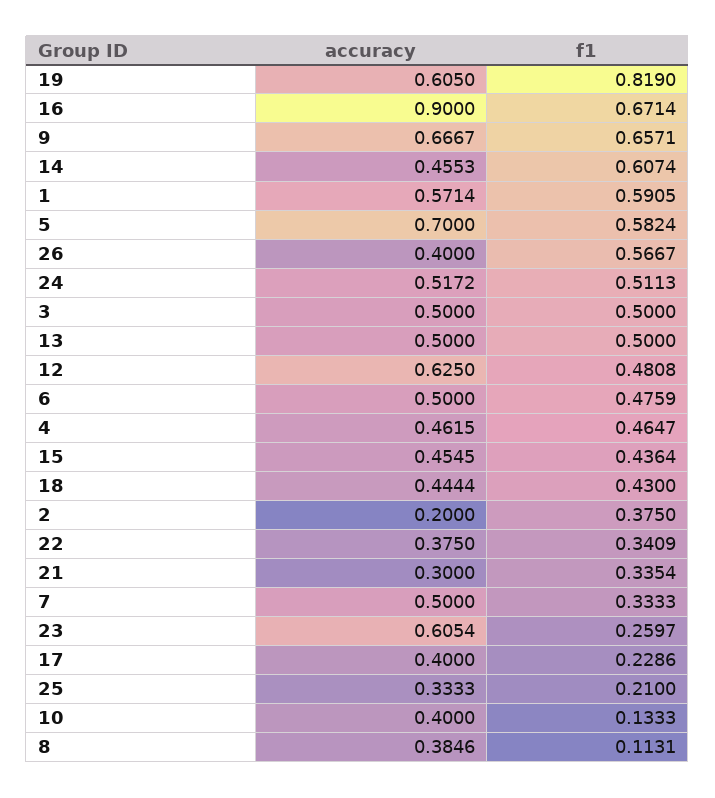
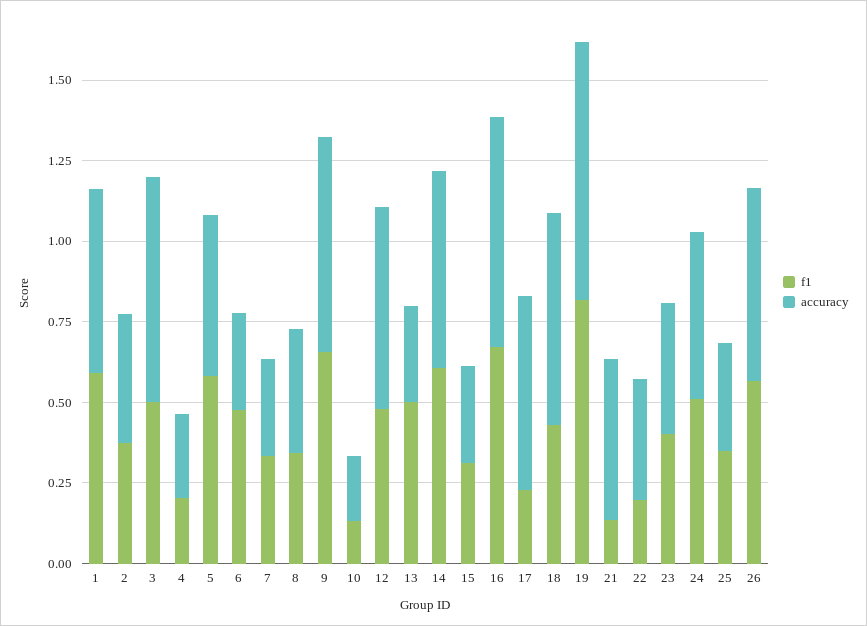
  {
    "accuracy": {
-     "19": 0.605,
+     "19": 0.8,
-     "16": 0.9,
+     "16": 0.7,
      "9": 0.6667,
-     "14": 0.4553,
+     "14": 0.6,
      "1": 0.5714,
-     "5": 0.7,
+     "5": 0.5,
-     "26": 0.4,
+     "26": 0.6,
      "24": 0.5172,
-     "3": 0.5,
+     "3": 0.7,
-     "13": 0.5,
+     "13": 0.3,
      "12": 0.625,
-     "6": 0.5,
+     "6": 0.3,
-     "4": 0.4615,
+     "4": 0.25,
-     "15": 0.4545,
+     "15": 0.3,
-     "18": 0.4444,
+     "18": 0.65,
-     "2": 0.2,
+     "2": 0.4,
      "22": 0.375,
-     "21": 0.3,
+     "21": 0.5,
-     "7": 0.5,
+     "7": 0.3,
-     "23": 0.6054,
+     "23": 0.4,
-     "17": 0.4,
+     "17": 0.6,
      "25": 0.3333,
-     "10": 0.4,
+     "10": 0.2,
      "8": 0.3846
    },
    "f1": {
      "19": 0.819,
      "16": 0.6714,
      "9": 0.6571,
      "14": 0.6074,
      "1": 0.5905,
      "5": 0.5824,
      "26": 0.5667,
      "24": 0.5113,
      "3": 0.5,
      "13": 0.5,
      "12": 0.4808,
      "6": 0.4759,
-     "4": 0.4647,
+     "4": 0.2,
-     "15": 0.4364,
+     "15": 0.3,
      "18": 0.43,
      "2": 0.375,
-     "22": 0.3409,
+     "22": 0.2,
-     "21": 0.3354,
+     "21": 0.15,
      "7": 0.3333,
-     "23": 0.2597,
+     "23": 0.4,
      "17": 0.2286,
-     "25": 0.21,
+     "25": 0.35,
      "10": 0.1333,
-     "8": 0.1131
+     "8": 0.35
    }
  }

